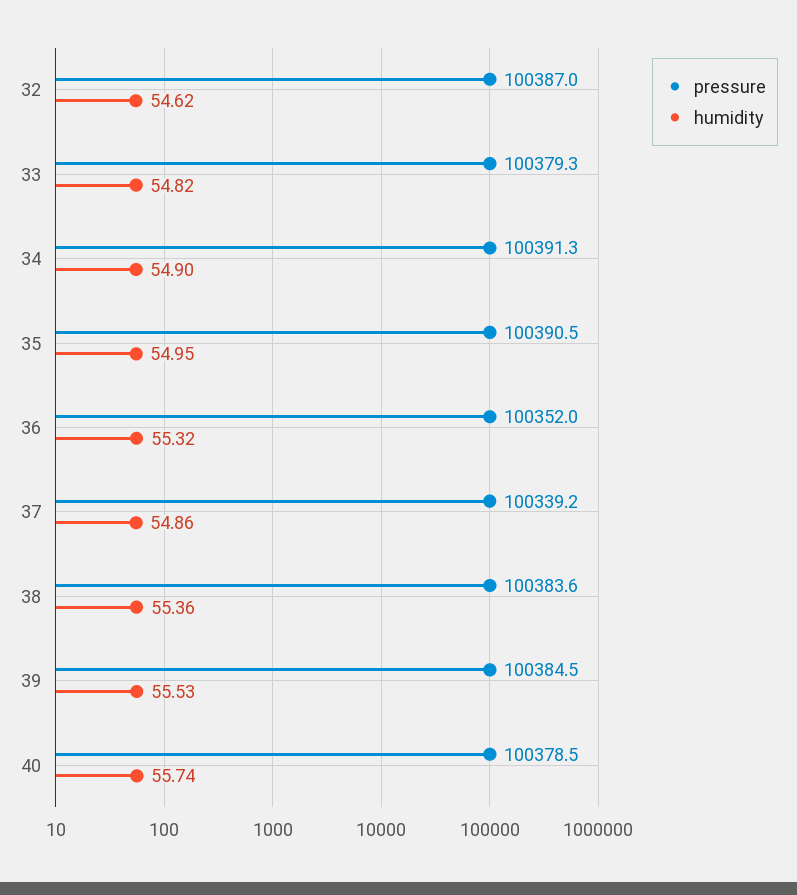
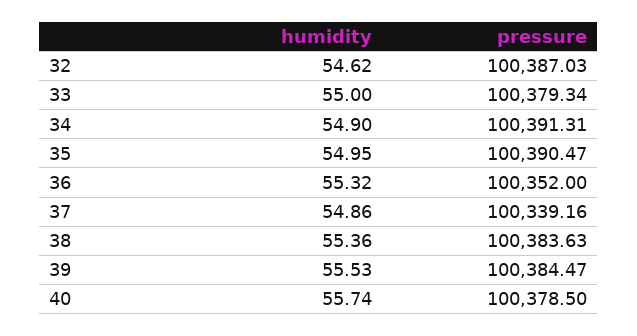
  {
    "pressure": {
      "32": 100387.03,
      "33": 100379.34,
      "34": 100391.31,
      "35": 100390.47,
      "36": 100352,
      "37": 100339.16,
      "38": 100383.63,
      "39": 100384.47,
      "40": 100378.5
    },
    "humidity": {
      "32": 54.62,
-     "33": 54.82,
+     "33": 55,
      "34": 54.9,
      "35": 54.95,
      "36": 55.32,
      "37": 54.86,
      "38": 55.36,
      "39": 55.53,
      "40": 55.74
    }
  }

